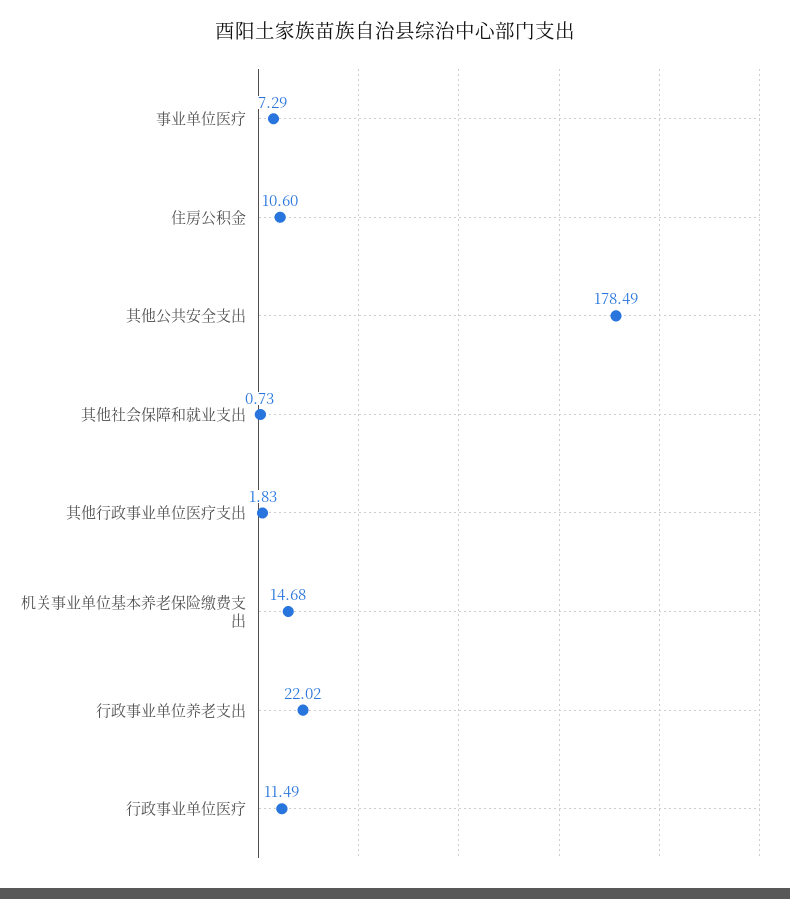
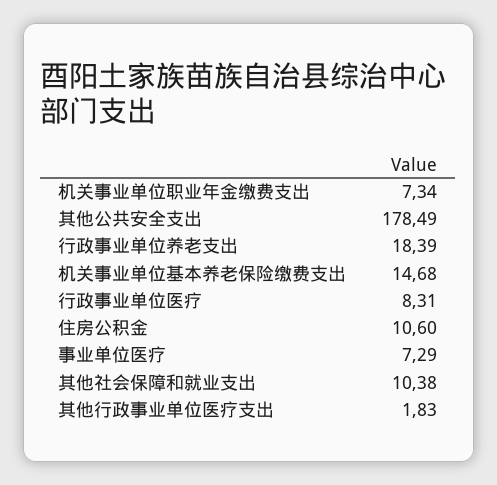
  {
    "事业单位医疗": 7.29,
    "住房公积金": 10.6,
    "其他公共安全支出": 178.49,
-   "其他社会保障和就业支出": 0.73,
+   "其他社会保障和就业支出": 10.38,
    "其他行政事业单位医疗支出": 1.83,
    "机关事业单位基本养老保险缴费支出": 14.68,
-   "行政事业单位养老支出": 22.02,
+   "行政事业单位养老支出": 18.39,
-   "行政事业单位医疗": 11.49
+   "行政事业单位医疗": 8.31,
+   "机关事业单位职业年金缴费支出": 7.34
  }

